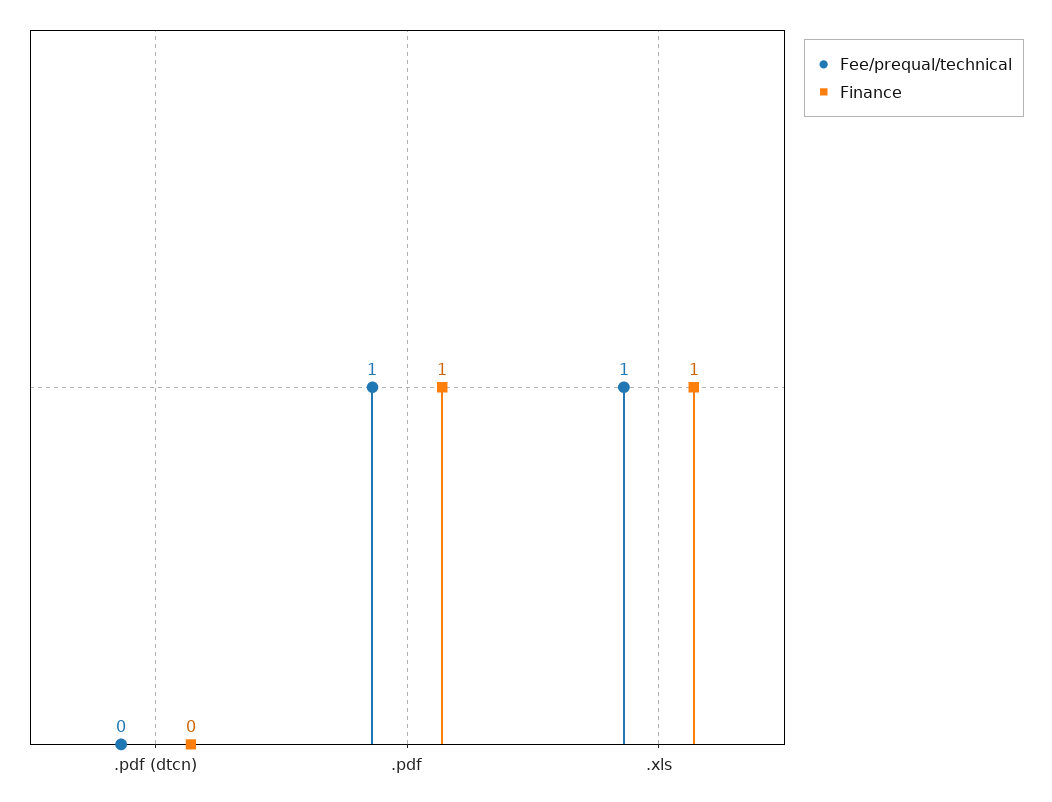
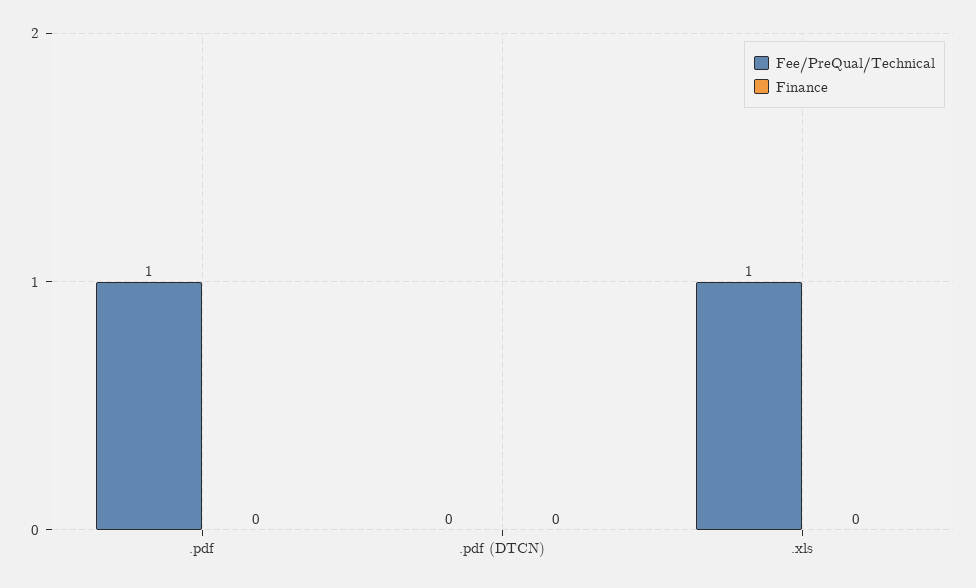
  {
    "Fee/prequal/technical": {
      ".pdf (dtcn)": 0,
      ".pdf": 1,
      ".xls": 1
    },
    "Finance": {
      ".pdf (dtcn)": 0,
-     ".pdf": 1,
+     ".pdf": 0,
-     ".xls": 1
+     ".xls": 0
    }
  }

